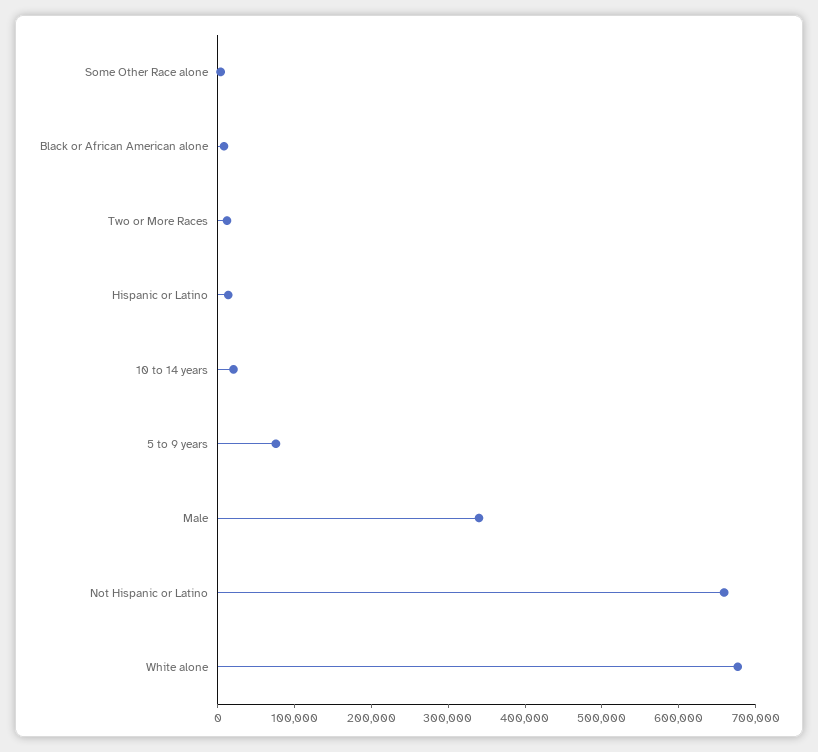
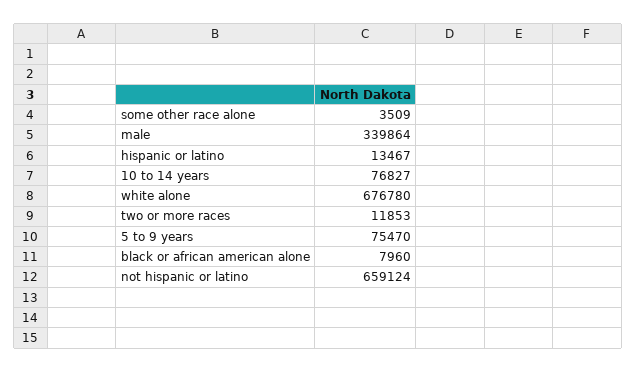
  {
    "Some Other Race alone": 3509,
    "Black or African American alone": 7960,
    "Two or More Races": 11853,
    "Hispanic or Latino": 13467,
-   "10 to 14 years": 20000,
+   "10 to 14 years": 76827,
    "5 to 9 years": 75470,
    "Male": 339864,
    "Not Hispanic or Latino": 659124,
    "White alone": 676780
  }

